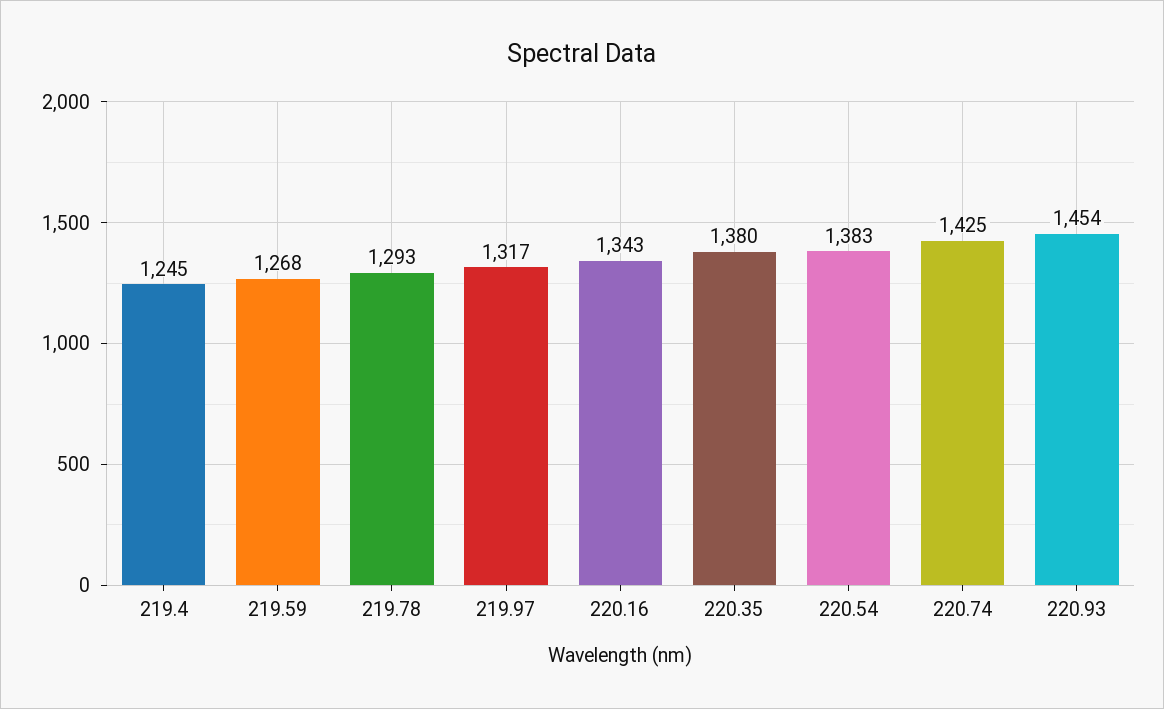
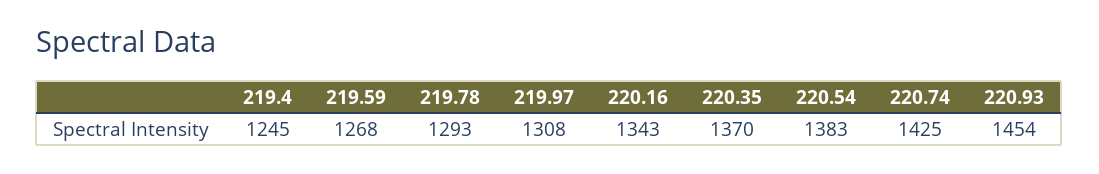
  {
    "219.4": 1245,
    "219.59": 1268,
    "219.78": 1293,
-   "219.97": 1317,
+   "219.97": 1308,
    "220.16": 1343,
-   "220.35": 1380,
+   "220.35": 1370,
    "220.54": 1383,
    "220.74": 1425,
    "220.93": 1454
  }

